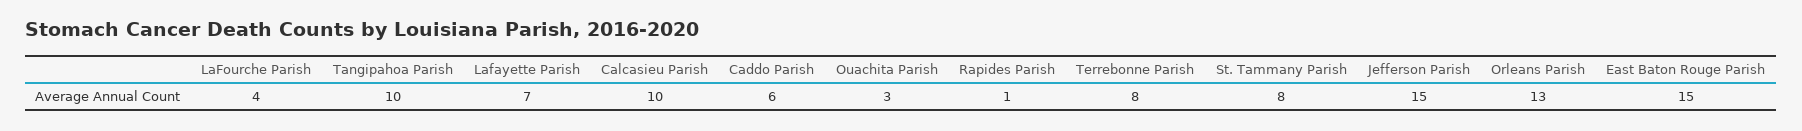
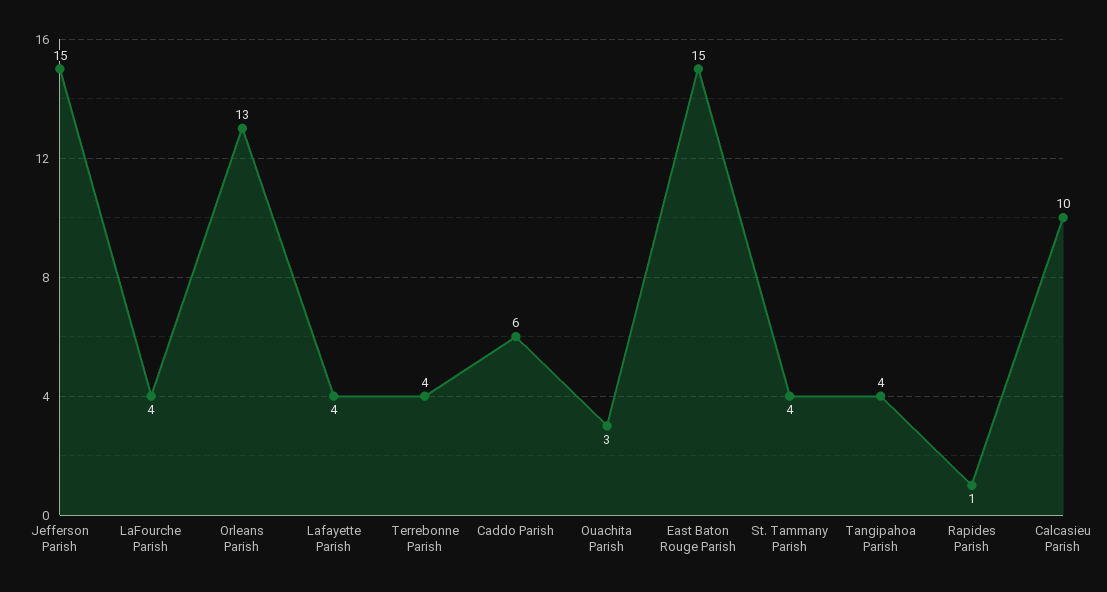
  {
    "LaFourche Parish": 4,
-   "Tangipahoa Parish": 10,
+   "Tangipahoa Parish": 4,
-   "Lafayette Parish": 7,
+   "Lafayette Parish": 4,
    "Calcasieu Parish": 10,
    "Caddo Parish": 6,
    "Ouachita Parish": 3,
    "Rapides Parish": 1,
-   "Terrebonne Parish": 8,
+   "Terrebonne Parish": 4,
-   "St. Tammany Parish": 8,
+   "St. Tammany Parish": 4,
    "Jefferson Parish": 15,
    "Orleans Parish": 13,
    "East Baton Rouge Parish": 15
  }

